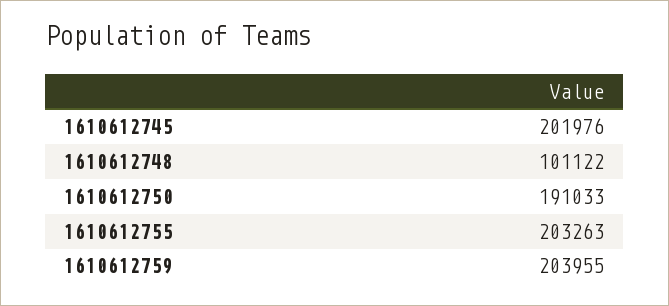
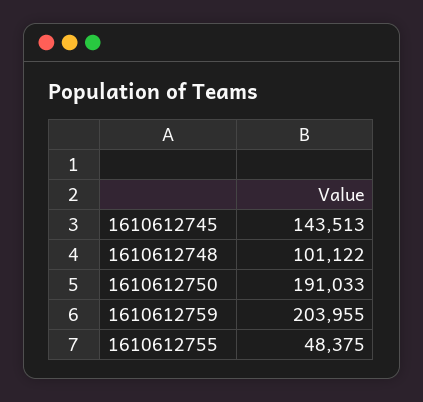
  {
-   "1610612745": 201976,
+   "1610612745": 143513,
    "1610612748": 101122,
    "1610612750": 191033,
-   "1610612755": 203263,
+   "1610612755": 48375,
    "1610612759": 203955
  }

